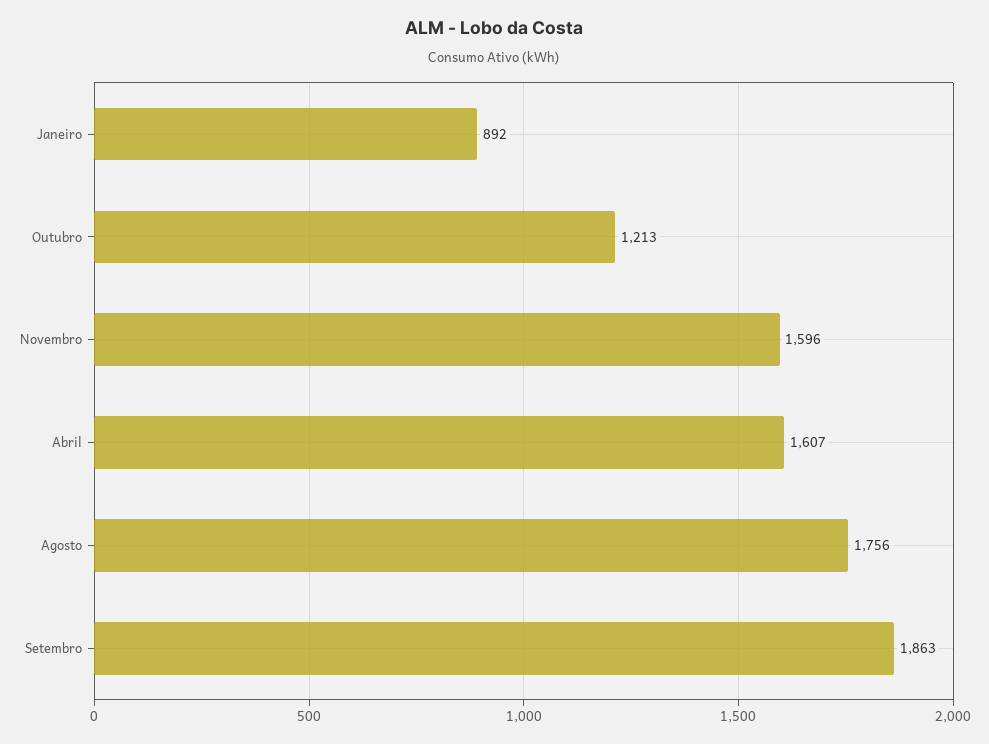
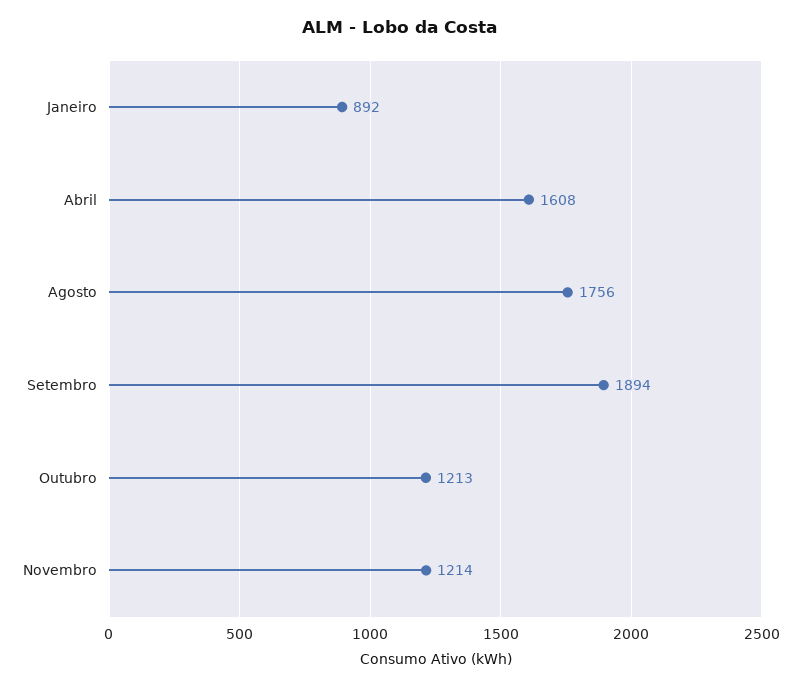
  {
    "Janeiro": 892,
    "Outubro": 1213,
-   "Novembro": 1596,
+   "Novembro": 1214,
-   "Abril": 1607,
+   "Abril": 1608,
    "Agosto": 1756,
-   "Setembro": 1863
+   "Setembro": 1894
  }

